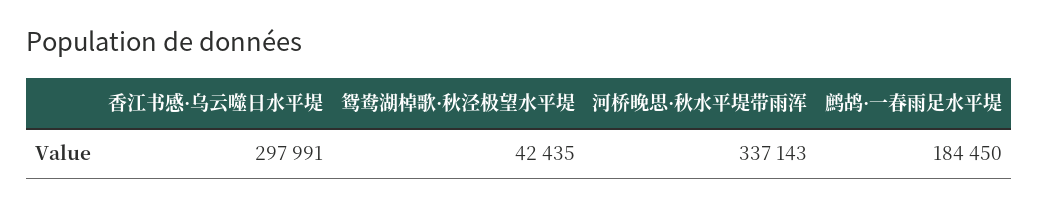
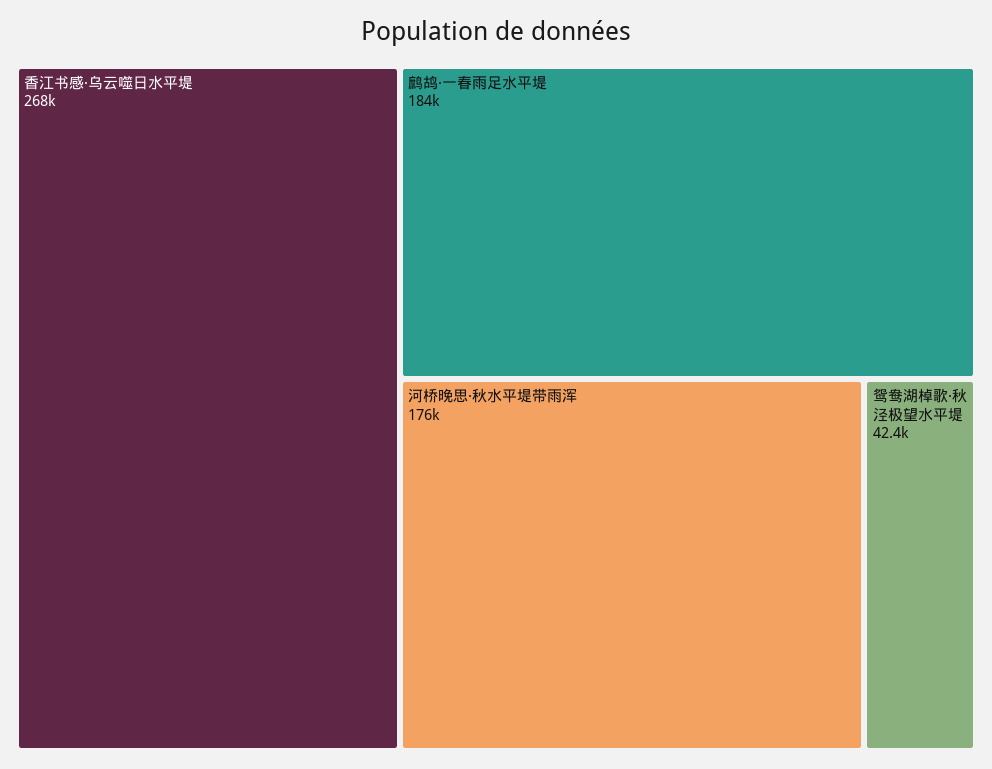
  {
-   "香江书感·乌云噬日水平堤": 297991,
+   "香江书感·乌云噬日水平堤": 268000,
    "鸳鸯湖棹歌·秋泾极望水平堤": 42435,
-   "河桥晚思·秋水平堤带雨浑": 337143,
+   "河桥晚思·秋水平堤带雨浑": 176000,
    "鹧鸪·一春雨足水平堤": 184450
  }

